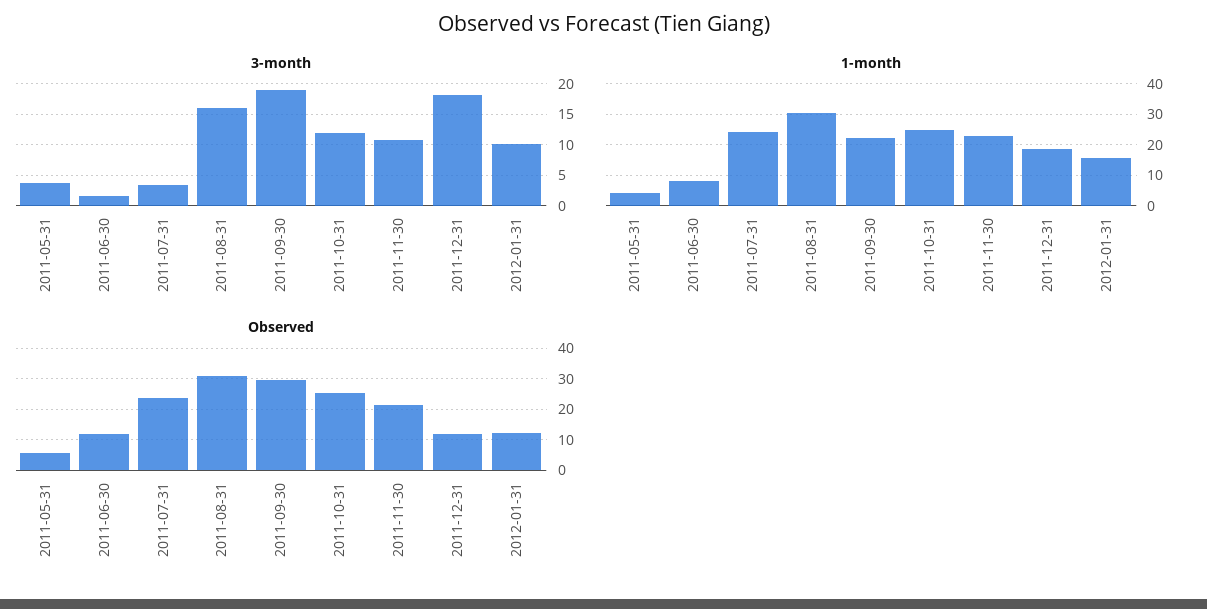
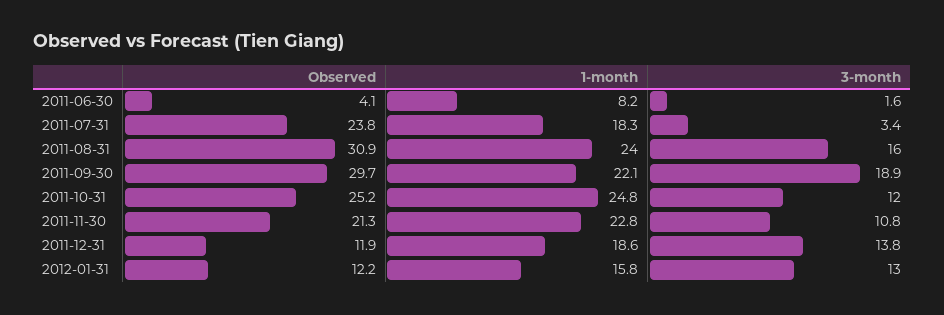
  {
    "3-month": {
-     "2011-05-31": 4,
      "2011-06-30": 1.6,
      "2011-07-31": 3.4,
      "2011-08-31": 16,
      "2011-09-30": 18.9,
      "2011-10-31": 12,
      "2011-11-30": 10.8,
-     "2011-12-31": 18,
+     "2011-12-31": 13.8,
-     "2012-01-31": 10
+     "2012-01-31": 13
    },
    "1-month": {
-     "2011-05-31": 4,
      "2011-06-30": 8.2,
-     "2011-07-31": 24,
+     "2011-07-31": 18.3,
-     "2011-08-31": 30,
+     "2011-08-31": 24,
      "2011-09-30": 22.1,
      "2011-10-31": 24.8,
      "2011-11-30": 22.8,
      "2011-12-31": 18.6,
      "2012-01-31": 15.8
    },
    "Observed": {
-     "2011-05-31": 6,
-     "2011-06-30": 12,
+     "2011-06-30": 4.1,
      "2011-07-31": 23.8,
      "2011-08-31": 30.9,
      "2011-09-30": 29.7,
      "2011-10-31": 25.2,
      "2011-11-30": 21.3,
      "2011-12-31": 11.9,
      "2012-01-31": 12.2
    }
  }

